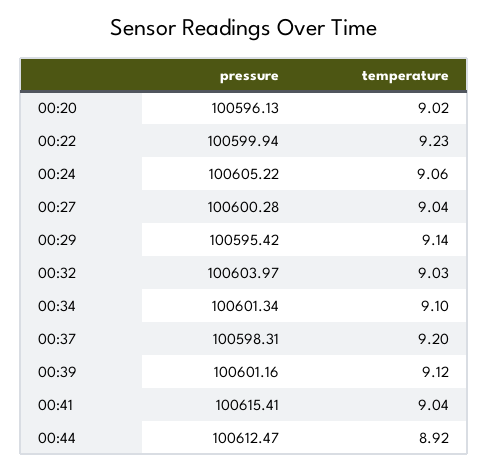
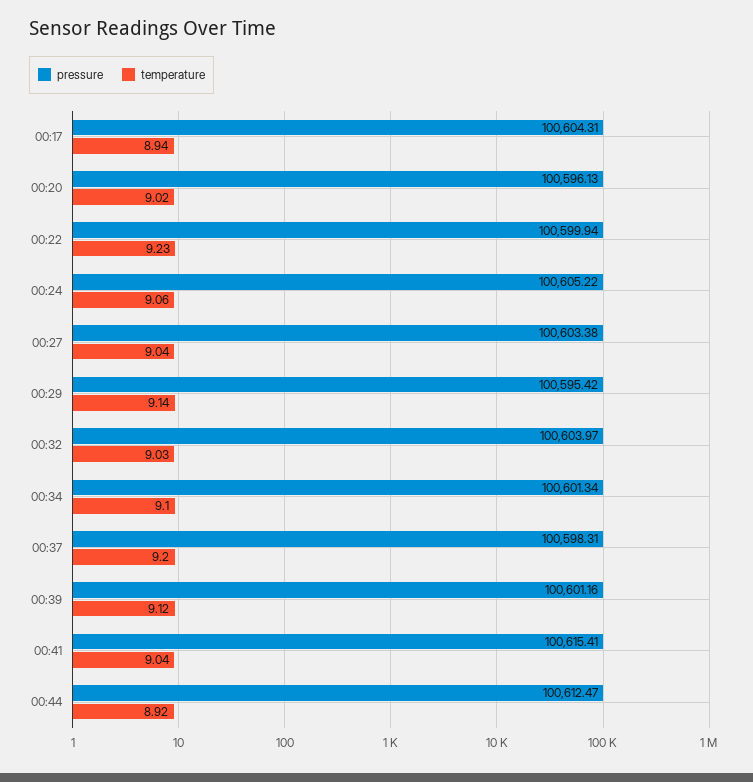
  {
    "pressure": {
      "00:20": 100596.13,
      "00:22": 100599.94,
      "00:24": 100605.22,
-     "00:27": 100600.28,
+     "00:27": 100603.38,
      "00:29": 100595.42,
      "00:32": 100603.97,
      "00:34": 100601.34,
      "00:37": 100598.31,
      "00:39": 100601.16,
      "00:41": 100615.41,
-     "00:44": 100612.47
+     "00:44": 100612.47,
+     "00:17": 100604.31
    },
    "temperature": {
      "00:20": 9.02,
      "00:22": 9.23,
      "00:24": 9.06,
      "00:27": 9.04,
      "00:29": 9.14,
      "00:32": 9.03,
      "00:34": 9.1,
      "00:37": 9.2,
      "00:39": 9.12,
      "00:41": 9.04,
-     "00:44": 8.92
+     "00:44": 8.92,
+     "00:17": 8.94
    }
  }

